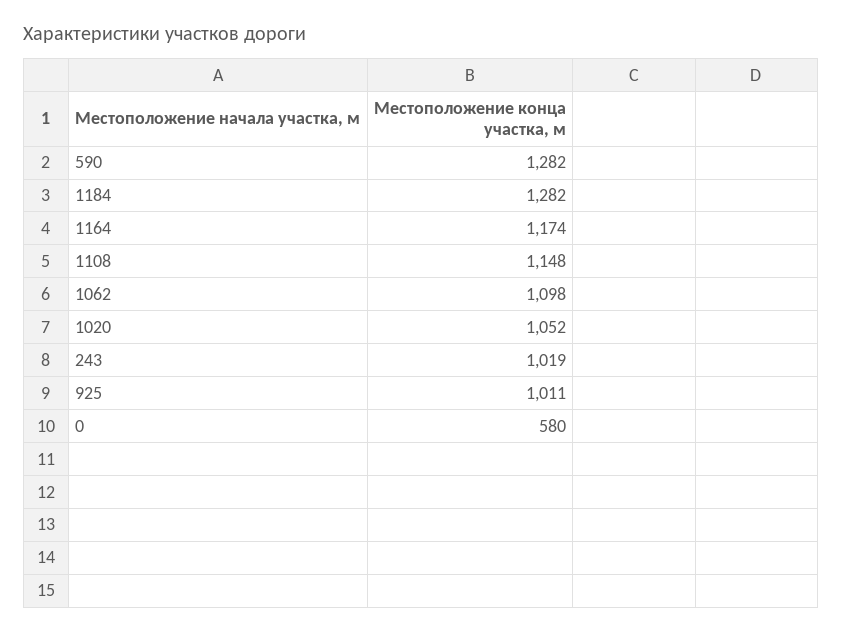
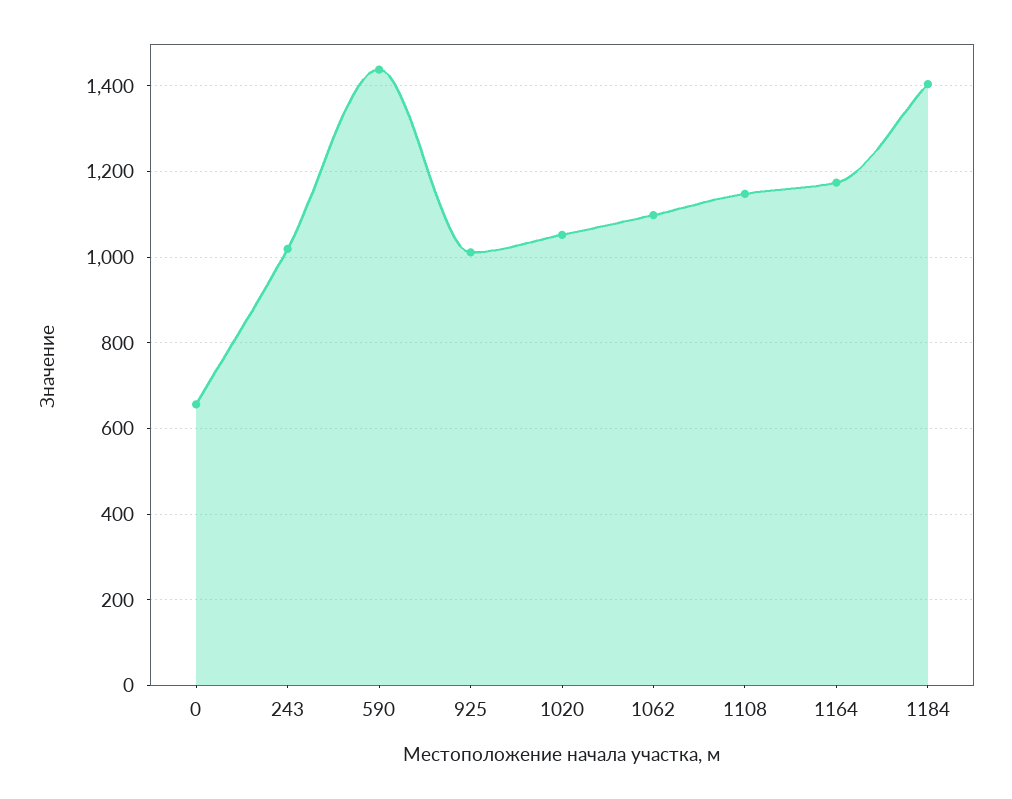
  {
-   "590": 1282,
+   "590": 1440,
-   "1184": 1282,
+   "1184": 1400,
    "1164": 1174,
    "1108": 1148,
    "1062": 1098,
    "1020": 1052,
    "243": 1019,
    "925": 1011,
-   "0": 580
+   "0": 660
  }

